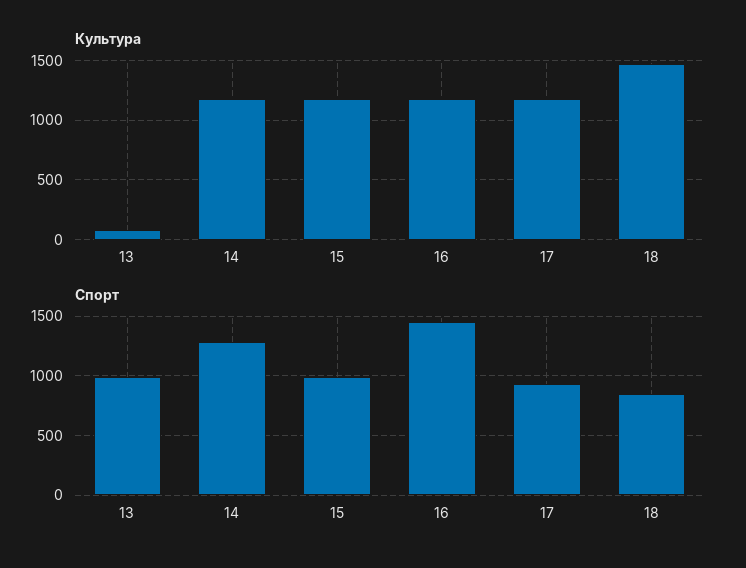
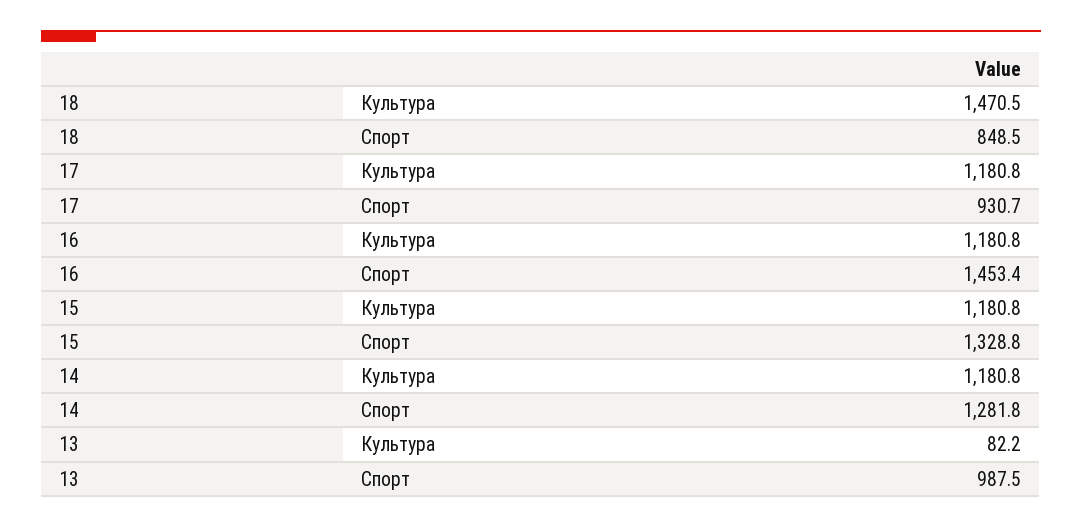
  {
    "Культура": {
      "13": 82.2,
      "14": 1180.8,
      "15": 1180.8,
      "16": 1180.8,
      "17": 1180.8,
      "18": 1470.5
    },
    "Спорт": {
      "13": 987.5,
      "14": 1281.8,
-     "15": 1000,
+     "15": 1328.8,
      "16": 1453.4,
      "17": 930.7,
      "18": 848.5
    }
  }

